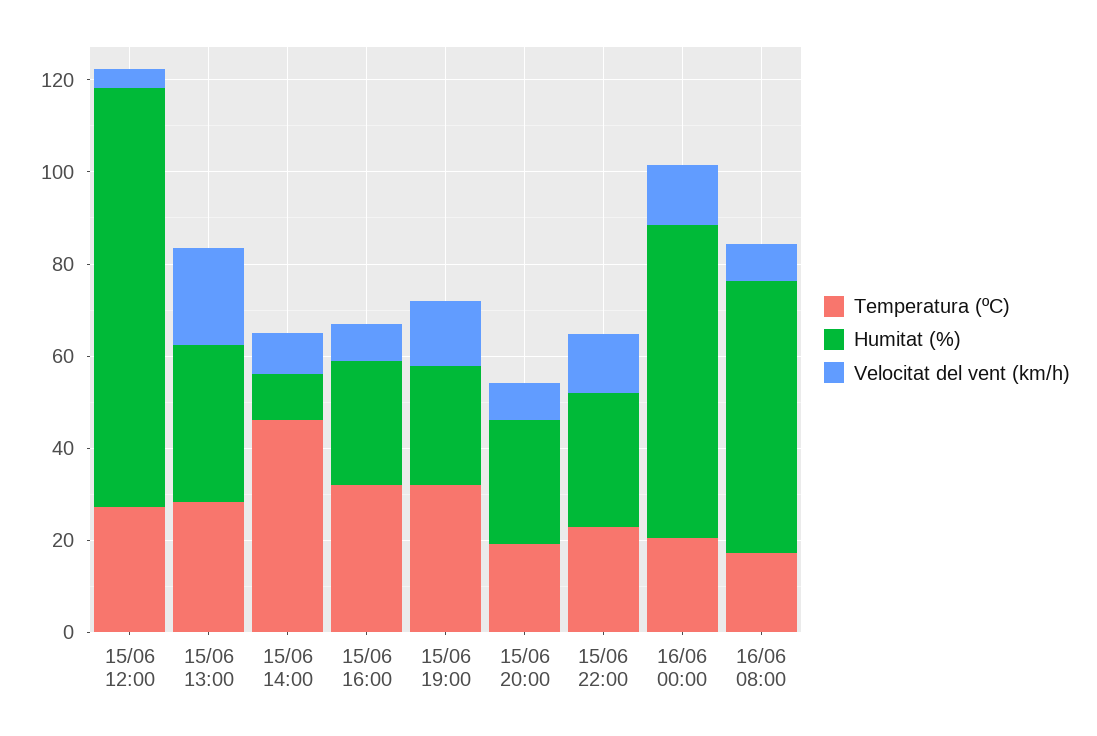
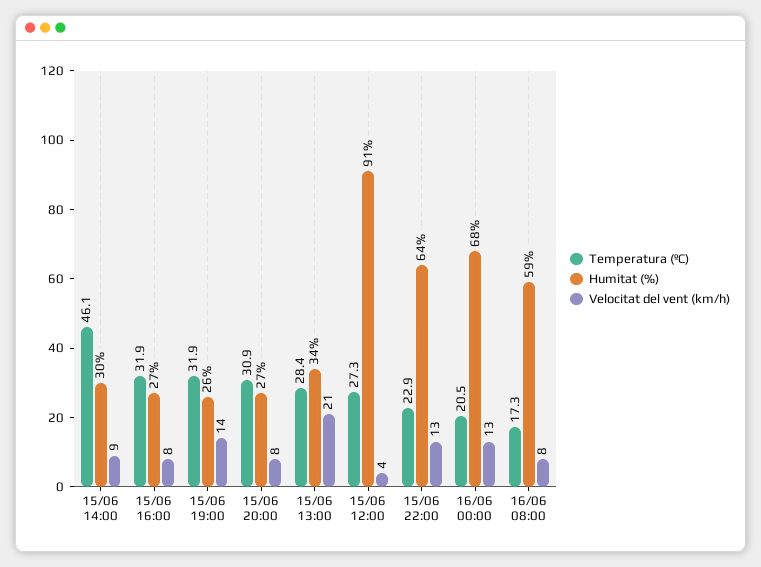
  {
    "Temperatura (ºC)": {
      "15/06 12:00": 27.3,
      "15/06 13:00": 28.4,
      "15/06 14:00": 46.1,
      "15/06 16:00": 31.9,
      "15/06 19:00": 31.9,
-     "15/06 20:00": 20,
+     "15/06 20:00": 30.9,
      "15/06 22:00": 22.9,
      "16/06 00:00": 20.5,
      "16/06 08:00": 17.3
    },
    "Humitat (%)": {
      "15/06 12:00": 91,
      "15/06 13:00": 34,
-     "15/06 14:00": 10,
+     "15/06 14:00": 30,
      "15/06 16:00": 27,
      "15/06 19:00": 26,
      "15/06 20:00": 27,
-     "15/06 22:00": 30,
+     "15/06 22:00": 64,
      "16/06 00:00": 68,
      "16/06 08:00": 59
    },
    "Velocitat del vent (km/h)": {
      "15/06 12:00": 4,
      "15/06 13:00": 21,
      "15/06 14:00": 9,
      "15/06 16:00": 8,
      "15/06 19:00": 14,
      "15/06 20:00": 8,
      "15/06 22:00": 13,
      "16/06 00:00": 13,
      "16/06 08:00": 8
    }
  }

